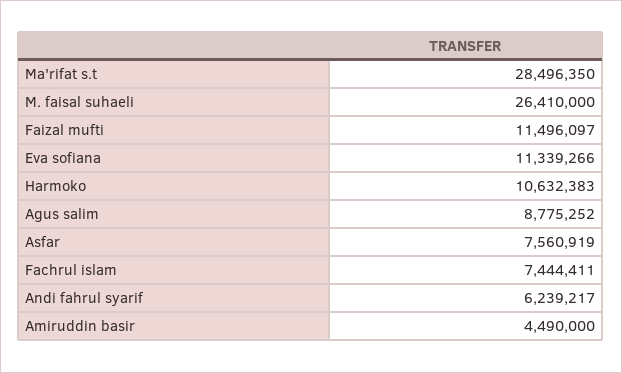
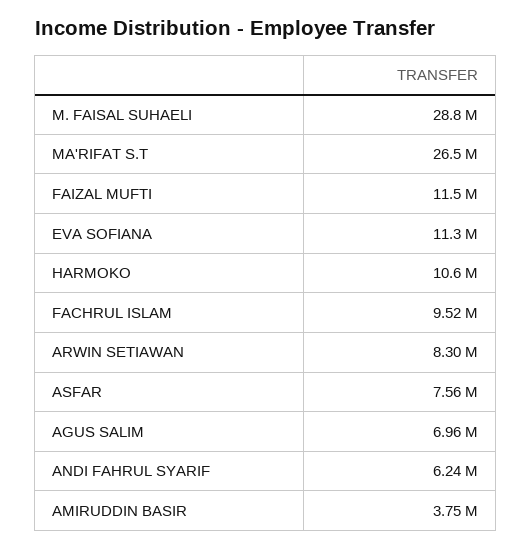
  {
-   "Ma'rifat s.t": 28496350,
+   "Ma'rifat s.t": 26500000,
-   "M. faisal suhaeli": 26410000,
+   "M. faisal suhaeli": 28800000,
    "Faizal mufti": 11496097,
    "Eva sofiana": 11339266,
    "Harmoko": 10632383,
-   "Agus salim": 8775252,
+   "Agus salim": 6960000,
    "Asfar": 7560919,
-   "Fachrul islam": 7444411,
+   "Fachrul islam": 9520000,
    "Andi fahrul syarif": 6239217,
-   "Amiruddin basir": 4490000
+   "Amiruddin basir": 3750000,
+   "ARWIN SETIAWAN": 8300000
  }

